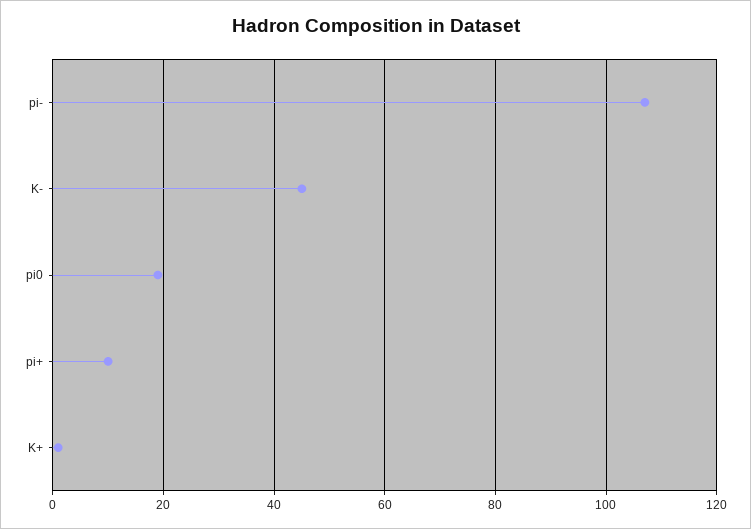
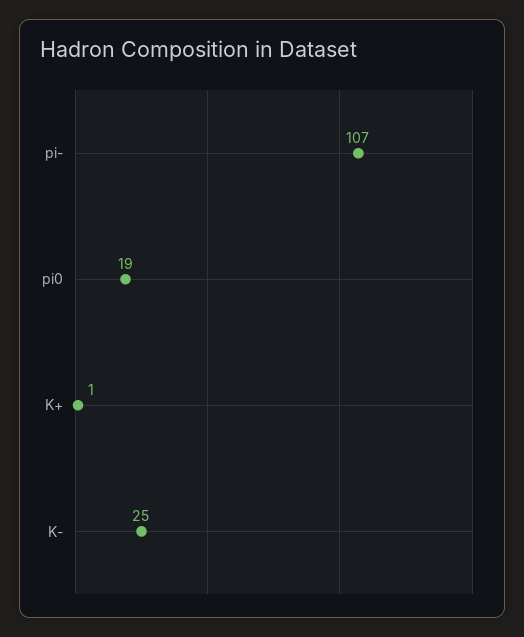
  {
    "pi-": 107,
-   "K-": 45,
+   "K-": 25,
    "pi0": 19,
-   "pi+": 10,
    "K+": 1
  }

